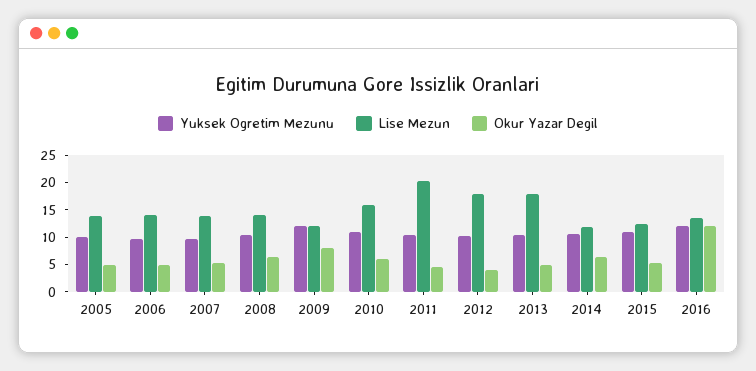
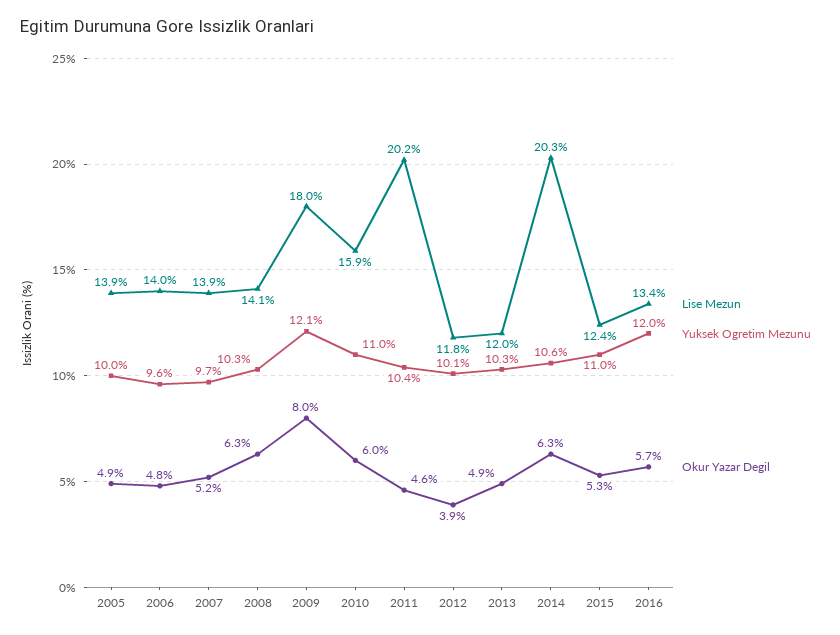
  {
    "Yuksek Ogretim Mezunu": {
      "2005": 10,
      "2006": 9.6,
      "2007": 9.7,
      "2008": 10.3,
      "2009": 12.1,
      "2010": 11,
      "2011": 10.4,
      "2012": 10.1,
      "2013": 10.3,
      "2014": 10.6,
      "2015": 11,
      "2016": 12
    },
    "Lise Mezun": {
      "2005": 13.9,
      "2006": 14,
      "2007": 13.9,
      "2008": 14.1,
-     "2009": 12.5,
+     "2009": 18,
      "2010": 15.9,
      "2011": 20.2,
-     "2012": 17.5,
+     "2012": 11.8,
-     "2013": 17.5,
+     "2013": 12,
-     "2014": 12.5,
+     "2014": 20.3,
      "2015": 12.4,
      "2016": 13.4
    },
    "Okur Yazar Degil": {
      "2005": 4.9,
      "2006": 4.8,
      "2007": 5.2,
      "2008": 6.3,
      "2009": 8,
      "2010": 6,
      "2011": 4.6,
      "2012": 3.9,
      "2013": 4.9,
      "2014": 6.3,
      "2015": 5.3,
-     "2016": 12.5
+     "2016": 5.7
    }
  }

